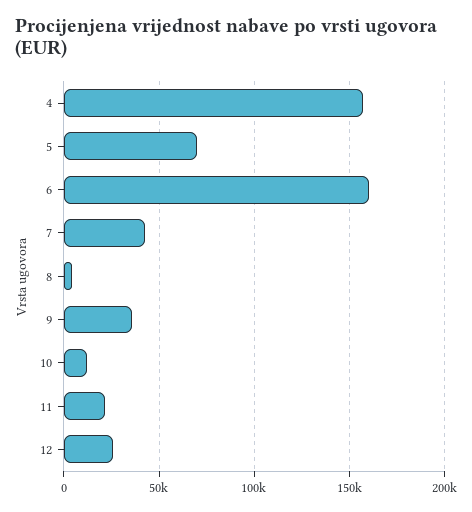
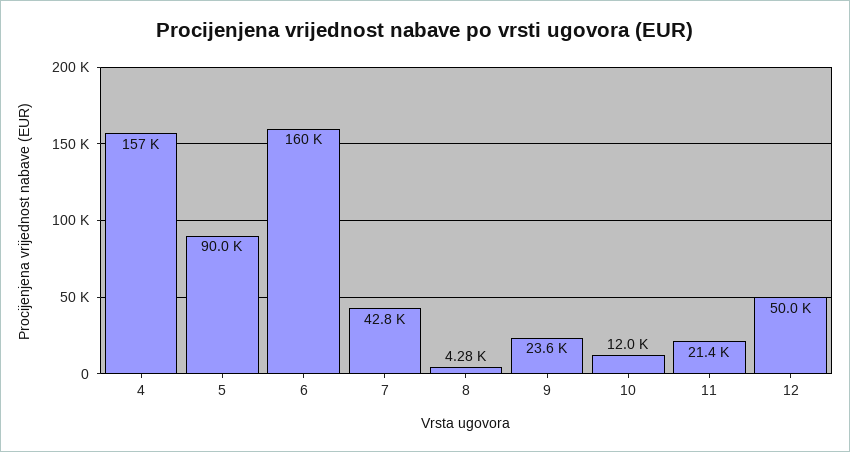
  {
    "4": 157000,
-   "5": 70000,
+   "5": 90000,
    "6": 160000,
    "7": 42800,
    "8": 4280,
-   "9": 35000,
+   "9": 23600,
    "10": 12000,
    "11": 21400,
-   "12": 25000
+   "12": 50000
  }

